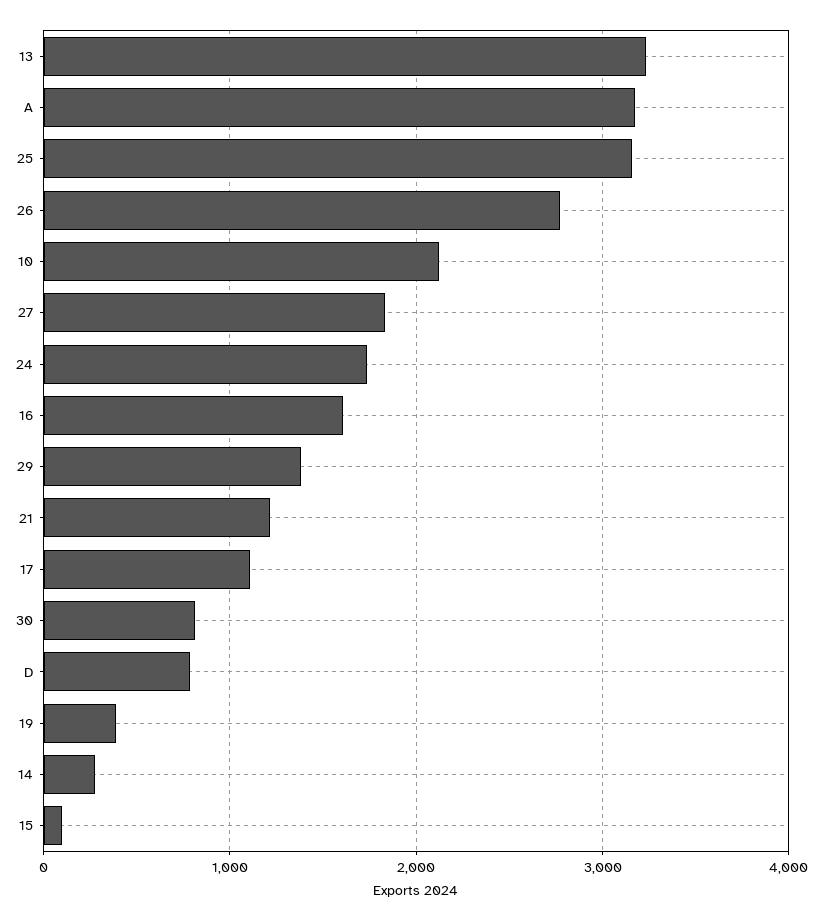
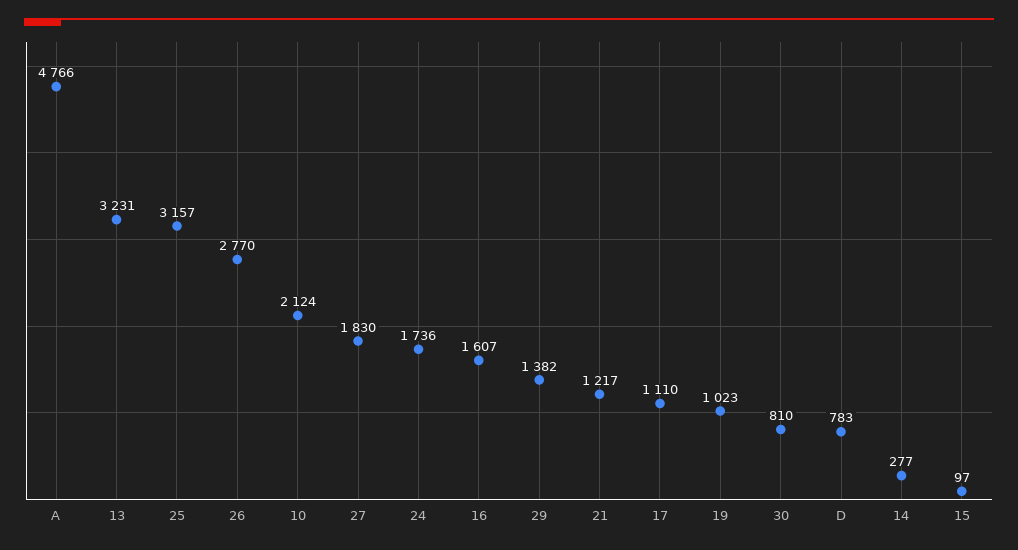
  {
    "13": 3231,
-   "A": 3200,
+   "A": 4766,
    "25": 3157,
    "26": 2770,
    "10": 2124,
    "27": 1830,
    "24": 1736,
    "16": 1607,
    "29": 1382,
    "21": 1217,
    "17": 1110,
    "30": 810,
    "D": 783,
-   "19": 400,
+   "19": 1023,
    "14": 277,
    "15": 97
  }

